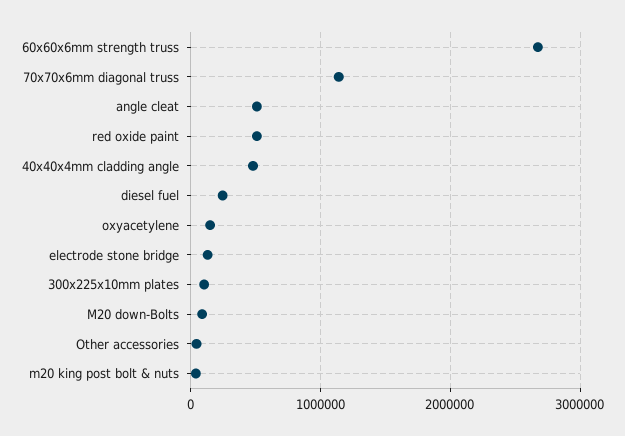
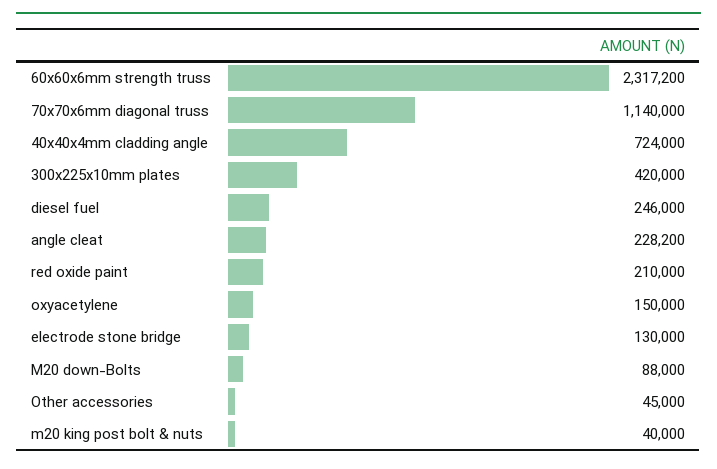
  {
-   "60x60x6mm strength truss": 2700000,
+   "60x60x6mm strength truss": 2317200,
    "70x70x6mm diagonal truss": 1140000,
-   "angle cleat": 500000,
+   "angle cleat": 228200,
-   "red oxide paint": 500000,
+   "red oxide paint": 210000,
-   "40x40x4mm cladding angle": 500000,
+   "40x40x4mm cladding angle": 724000,
    "diesel fuel": 246000,
    "oxyacetylene": 150000,
    "electrode stone bridge": 130000,
-   "300x225x10mm plates": 100000,
+   "300x225x10mm plates": 420000,
    "M20 down-Bolts": 88000,
    "Other accessories": 45000,
    "m20 king post bolt & nuts": 40000
  }

